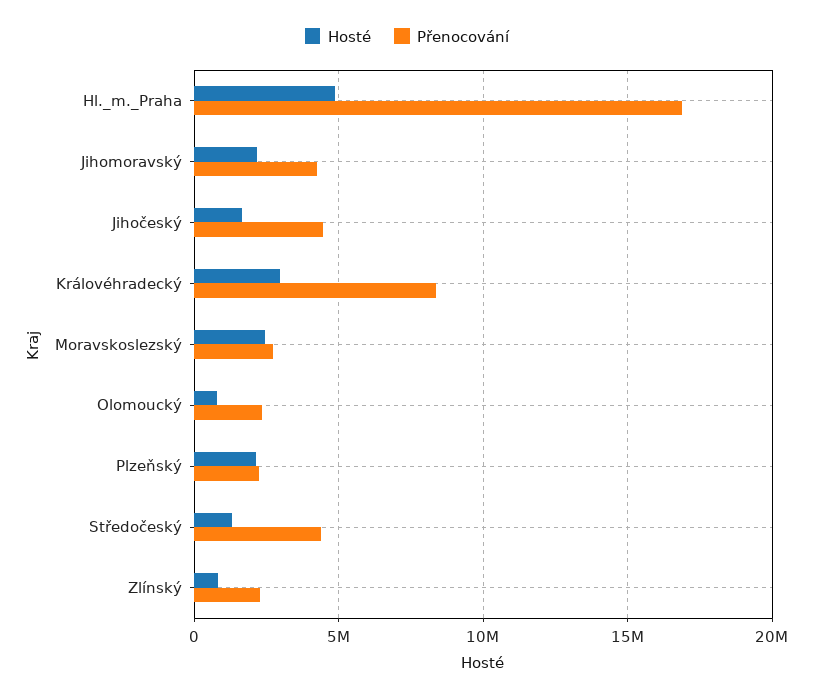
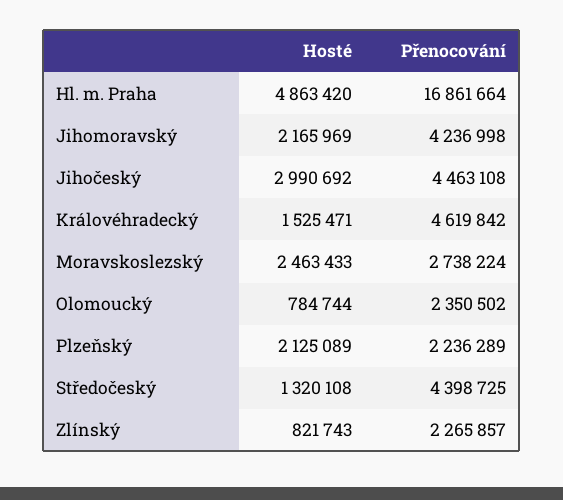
  {
    "Hosté": {
      "Hl._m._Praha": 4863420,
      "Jihomoravský": 2165969,
-     "Jihočeský": 1500000,
+     "Jihočeský": 2990692,
-     "Královéhradecký": 3000000,
+     "Královéhradecký": 1525471,
      "Moravskoslezský": 2463433,
      "Olomoucký": 784744,
      "Plzeňský": 2125089,
      "Středočeský": 1320108,
      "Zlínský": 821743
    },
    "Přenocování": {
      "Hl._m._Praha": 16861664,
      "Jihomoravský": 4236998,
      "Jihočeský": 4463108,
-     "Královéhradecký": 8500000,
+     "Královéhradecký": 4619842,
      "Moravskoslezský": 2738224,
      "Olomoucký": 2350502,
      "Plzeňský": 2236289,
      "Středočeský": 4398725,
      "Zlínský": 2265857
    }
  }

